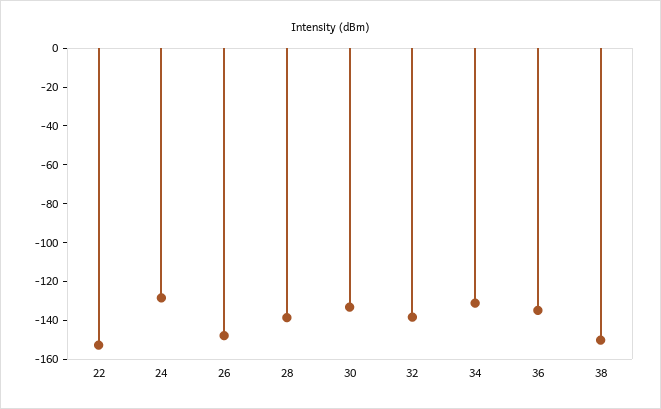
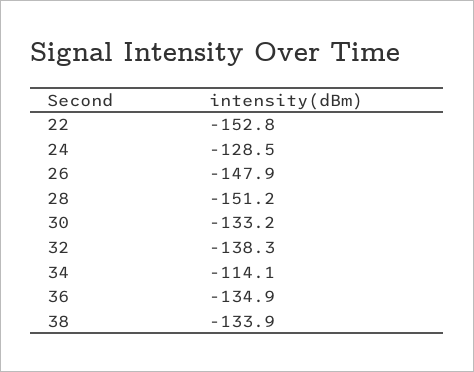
  {
    "22": -152.8,
    "24": -128.5,
    "26": -147.9,
-   "28": -140,
+   "28": -151.2,
    "30": -133.2,
    "32": -138.3,
-   "34": -130,
+   "34": -114.1,
    "36": -134.9,
-   "38": -150
+   "38": -133.9
  }

